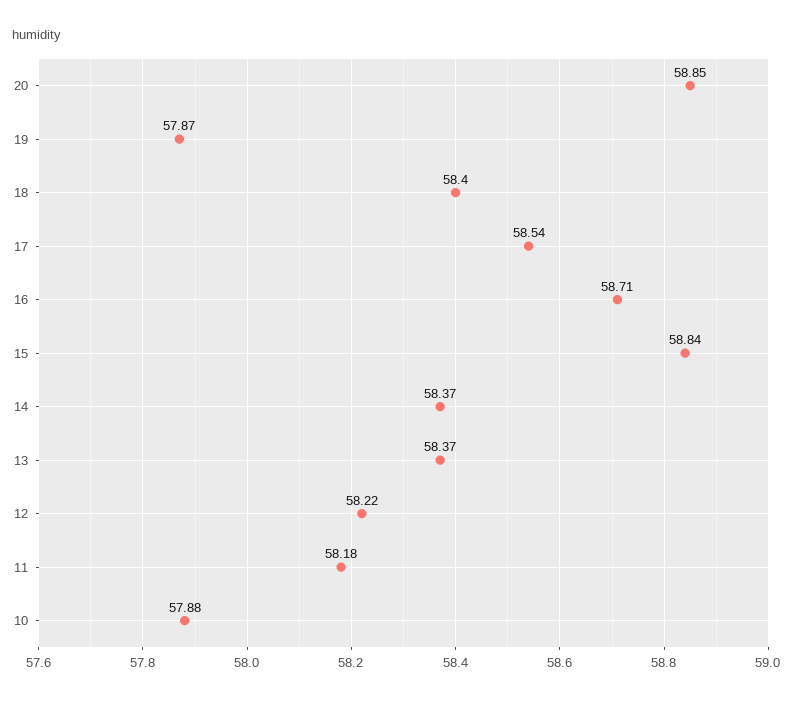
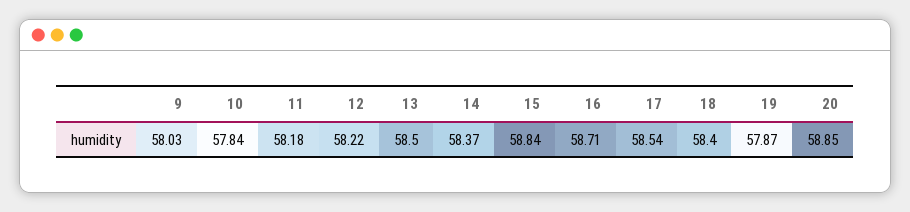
  {
    "20": 58.85,
    "19": 57.87,
    "18": 58.4,
    "17": 58.54,
    "16": 58.71,
    "15": 58.84,
    "14": 58.37,
-   "13": 58.37,
+   "13": 58.5,
    "12": 58.22,
    "11": 58.18,
-   "10": 57.88
+   "10": 57.84,
+   "9": 58.03
  }

